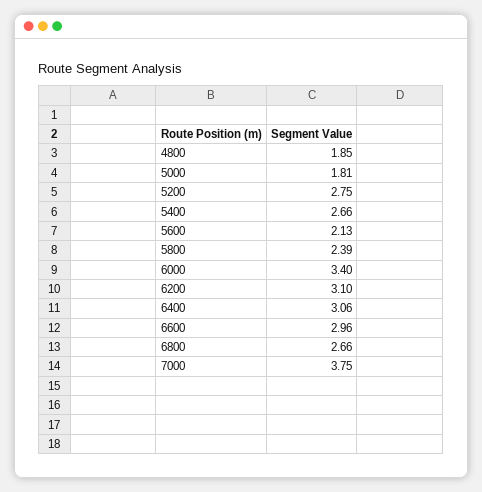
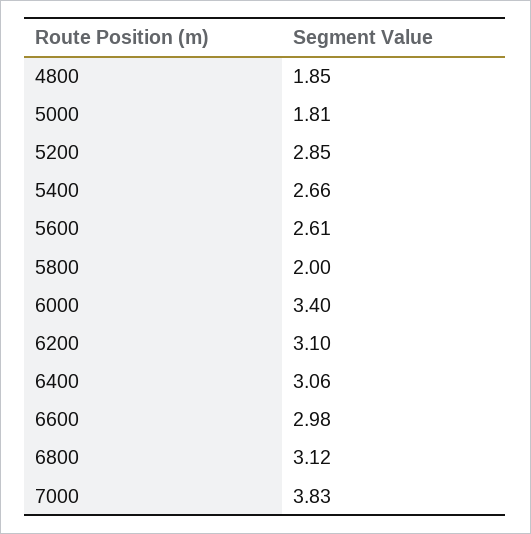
  {
    "4800": 1.85,
    "5000": 1.81,
-   "5200": 2.75,
+   "5200": 2.85,
    "5400": 2.66,
-   "5600": 2.13,
+   "5600": 2.61,
-   "5800": 2.39,
+   "5800": 2,
    "6000": 3.4,
    "6200": 3.1,
    "6400": 3.06,
-   "6600": 2.96,
+   "6600": 2.98,
-   "6800": 2.66,
+   "6800": 3.12,
-   "7000": 3.75
+   "7000": 3.83
  }

